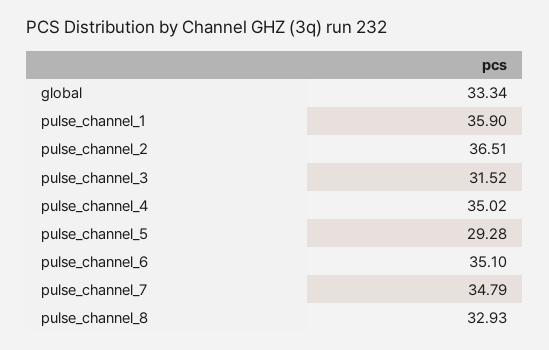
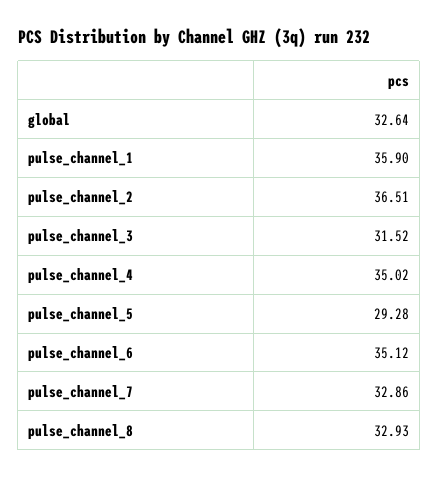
  {
-   "global": 33.34,
+   "global": 32.64,
    "pulse_channel_1": 35.9,
    "pulse_channel_2": 36.51,
    "pulse_channel_3": 31.52,
    "pulse_channel_4": 35.02,
    "pulse_channel_5": 29.28,
-   "pulse_channel_6": 35.1,
+   "pulse_channel_6": 35.12,
-   "pulse_channel_7": 34.79,
+   "pulse_channel_7": 32.86,
    "pulse_channel_8": 32.93
  }

